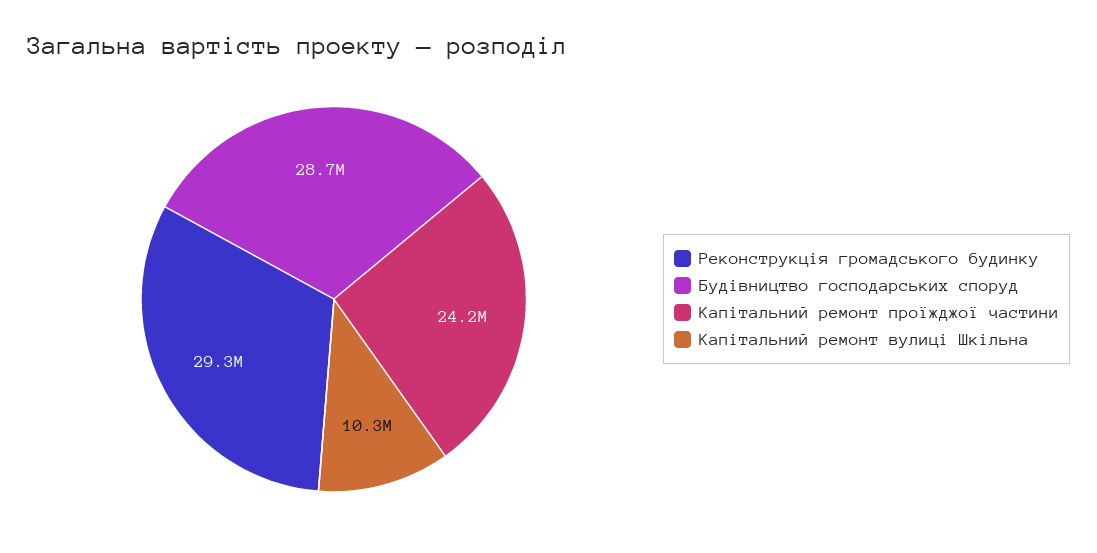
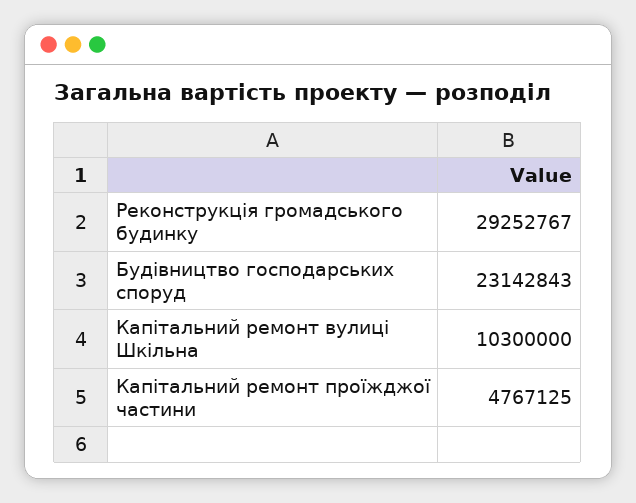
  {
    "Реконструкція громадського будинку": 29252767,
-   "Будівництво господарських споруд": 28700000,
+   "Будівництво господарських споруд": 23142843,
-   "Капітальний ремонт проїжджої частини": 24200000,
+   "Капітальний ремонт проїжджої частини": 4767125,
    "Капітальний ремонт вулиці Шкільна": 10300000
  }

